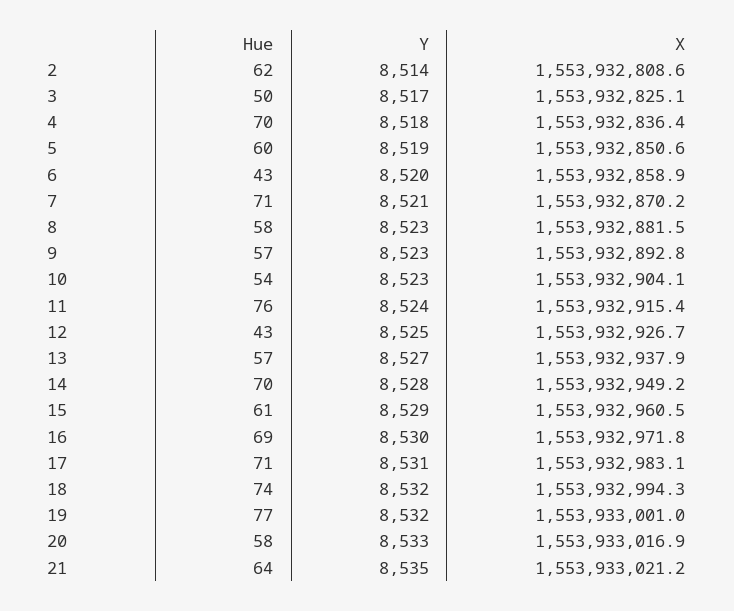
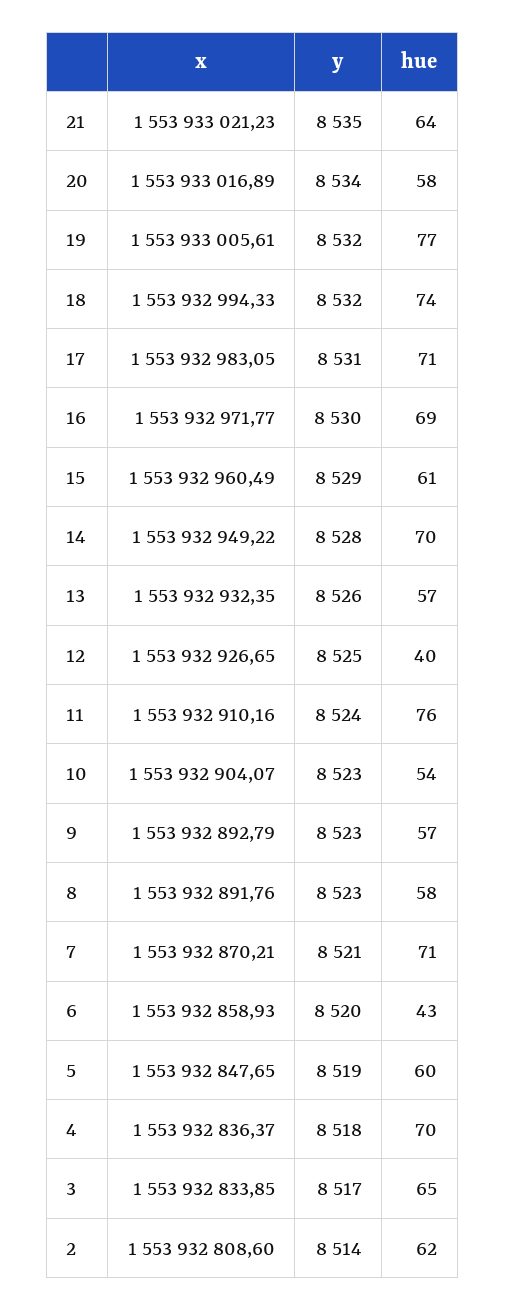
  {
    "Hue": {
      "2": 62,
-     "3": 50,
+     "3": 65,
      "4": 70,
      "5": 60,
      "6": 43,
      "7": 71,
      "8": 58,
      "9": 57,
      "10": 54,
      "11": 76,
-     "12": 43,
+     "12": 40,
      "13": 57,
      "14": 70,
      "15": 61,
      "16": 69,
      "17": 71,
      "18": 74,
      "19": 77,
      "20": 58,
      "21": 64
    },
    "Y": {
      "2": 8514,
      "3": 8517,
      "4": 8518,
      "5": 8519,
      "6": 8520,
      "7": 8521,
      "8": 8523,
      "9": 8523,
      "10": 8523,
      "11": 8524,
      "12": 8525,
-     "13": 8527,
+     "13": 8526,
      "14": 8528,
      "15": 8529,
      "16": 8530,
      "17": 8531,
      "18": 8532,
      "19": 8532,
-     "20": 8533,
+     "20": 8534,
      "21": 8535
    },
    "X": {
      "2": 1553932808.6,
-     "3": 1553932825.1,
+     "3": 1553932833.85,
      "4": 1553932836.37,
-     "5": 1553932850.6,
+     "5": 1553932847.65,
      "6": 1553932858.93,
      "7": 1553932870.21,
-     "8": 1553932881.5,
+     "8": 1553932891.76,
      "9": 1553932892.79,
      "10": 1553932904.07,
-     "11": 1553932915.4,
+     "11": 1553932910.16,
      "12": 1553932926.65,
-     "13": 1553932937.9,
+     "13": 1553932932.35,
      "14": 1553932949.22,
      "15": 1553932960.49,
      "16": 1553932971.77,
      "17": 1553932983.05,
      "18": 1553932994.33,
-     "19": 1553933001,
+     "19": 1553933005.61,
      "20": 1553933016.89,
      "21": 1553933021.23
    }
  }

